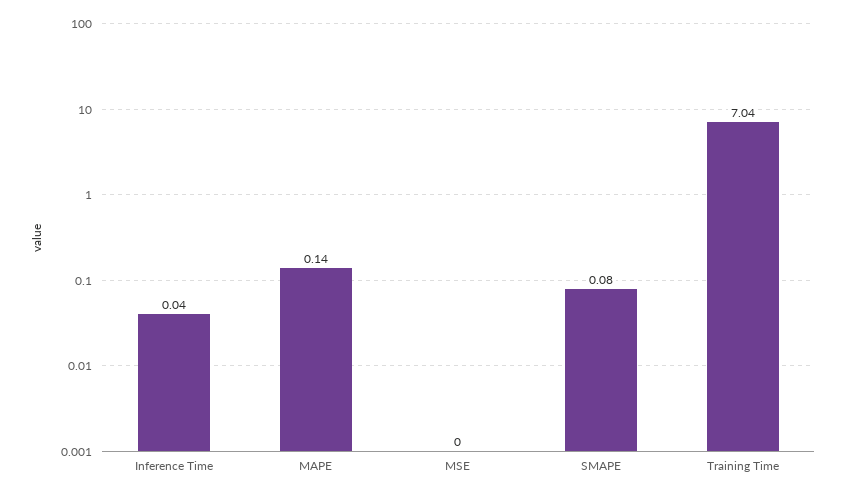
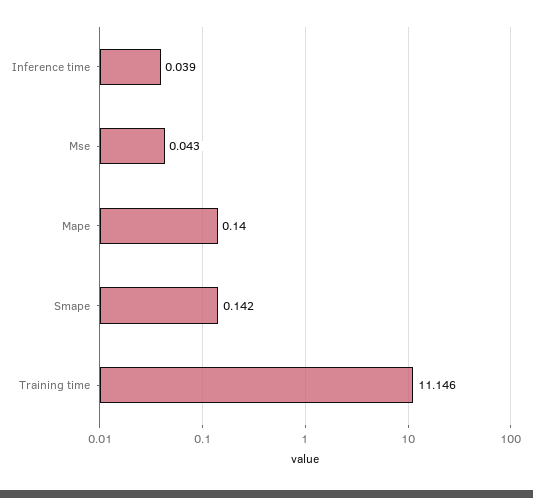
  {
    "Inference Time": 0.039,
    "MAPE": 0.14,
-   "MSE": 0,
+   "MSE": 0.043,
-   "SMAPE": 0.08,
+   "SMAPE": 0.142,
-   "Training Time": 7.04
+   "Training Time": 11.146
  }

